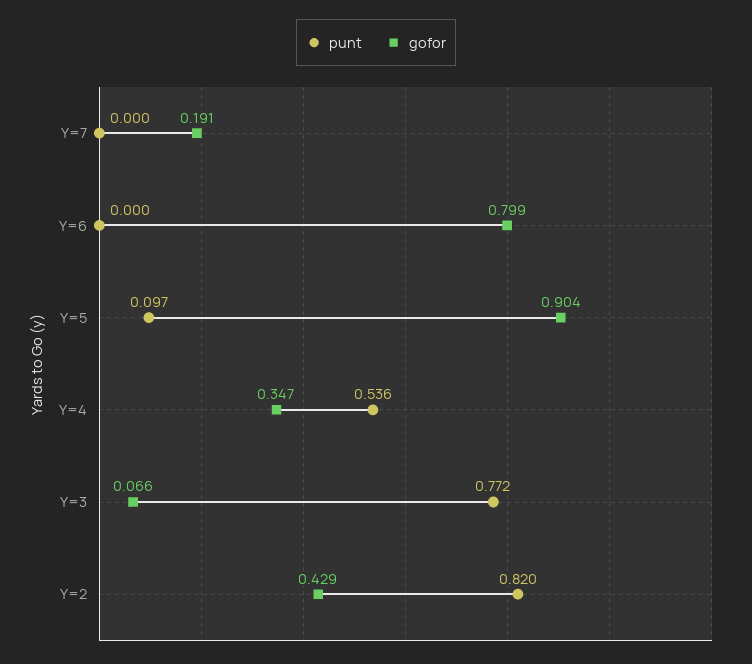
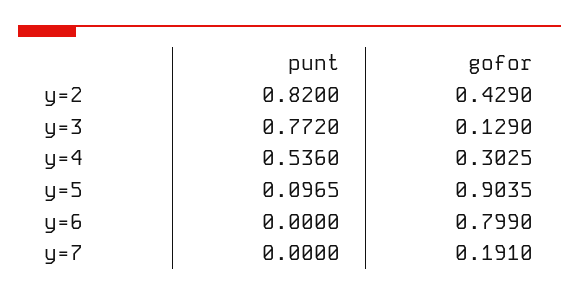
  {
    "punt": {
      "Y=7": 0,
      "Y=6": 0,
      "Y=5": 0.0965,
      "Y=4": 0.536,
      "Y=3": 0.772,
      "Y=2": 0.82
    },
    "gofor": {
      "Y=7": 0.191,
      "Y=6": 0.799,
      "Y=5": 0.9035,
-     "Y=4": 0.347,
+     "Y=4": 0.3025,
-     "Y=3": 0.066,
+     "Y=3": 0.129,
      "Y=2": 0.429
    }
  }

